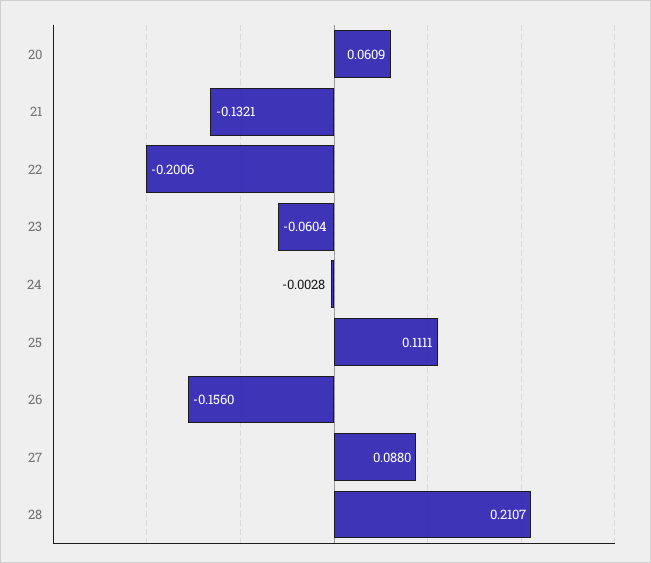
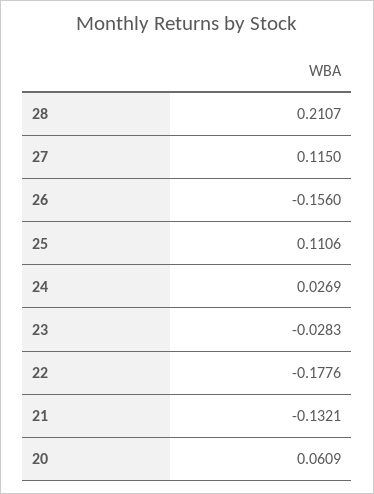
  {
    "20": 0.0609,
    "21": -0.1321,
-   "22": -0.2006,
+   "22": -0.1776,
-   "23": -0.0604,
+   "23": -0.0283,
-   "24": -0.0028,
+   "24": 0.0269,
-   "25": 0.1111,
+   "25": 0.1106,
    "26": -0.156,
-   "27": 0.088,
+   "27": 0.115,
    "28": 0.2107
  }

